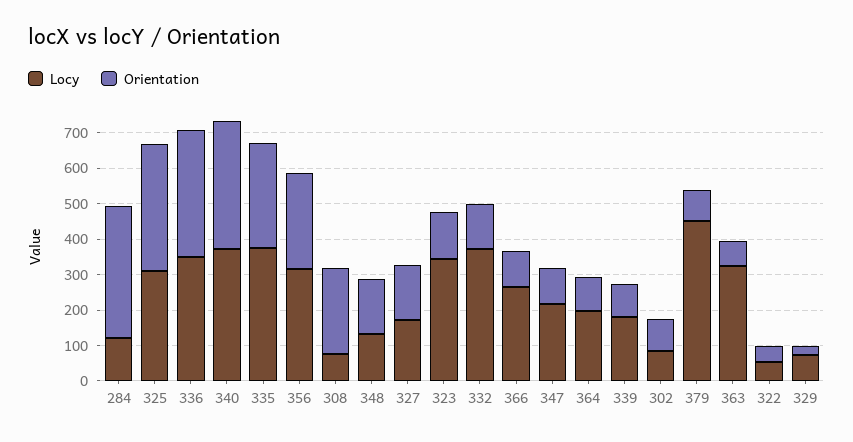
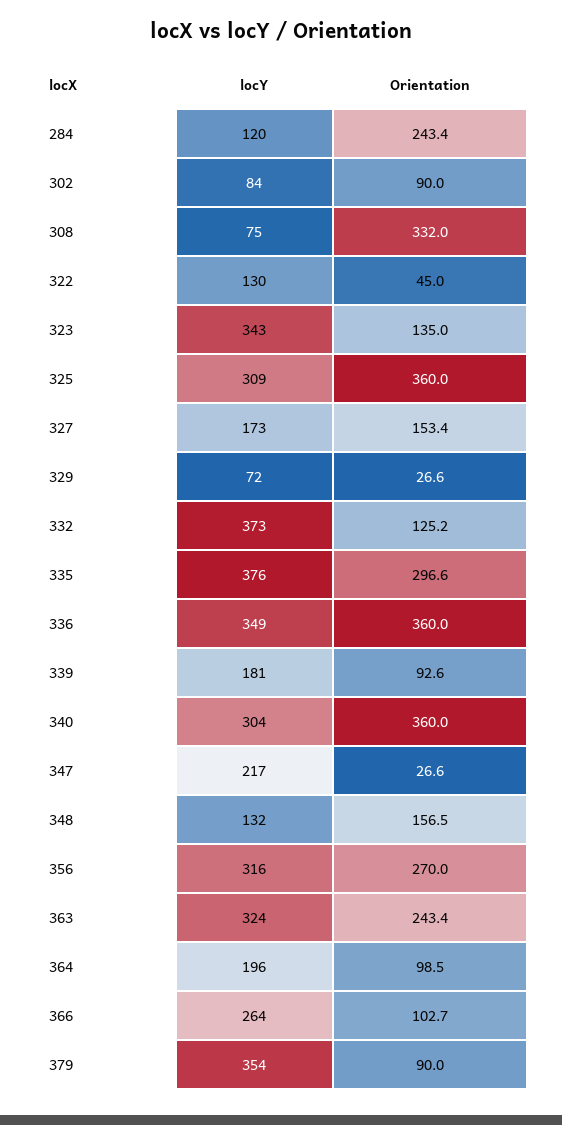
  {
    "Locy": {
      "284": 120,
      "325": 309,
      "336": 349,
-     "340": 375,
+     "340": 304,
      "335": 376,
      "356": 316,
      "308": 75,
      "348": 132,
      "327": 173,
      "323": 343,
      "332": 373,
      "366": 264,
      "347": 217,
      "364": 196,
      "339": 181,
      "302": 84,
-     "379": 450,
+     "379": 354,
      "363": 324,
-     "322": 50,
+     "322": 130,
      "329": 72
    },
    "Orientation": {
-     "284": 375,
+     "284": 243.4,
      "325": 360,
      "336": 360,
      "340": 360,
      "335": 296.6,
      "356": 270,
-     "308": 250,
+     "308": 332,
      "348": 156.5,
      "327": 153.4,
      "323": 135,
      "332": 125.2,
      "366": 102.7,
-     "347": 100,
+     "347": 26.6,
      "364": 98.5,
      "339": 92.6,
      "302": 90,
      "379": 90,
-     "363": 75,
+     "363": 243.4,
      "322": 45,
      "329": 26.6
    }
  }

